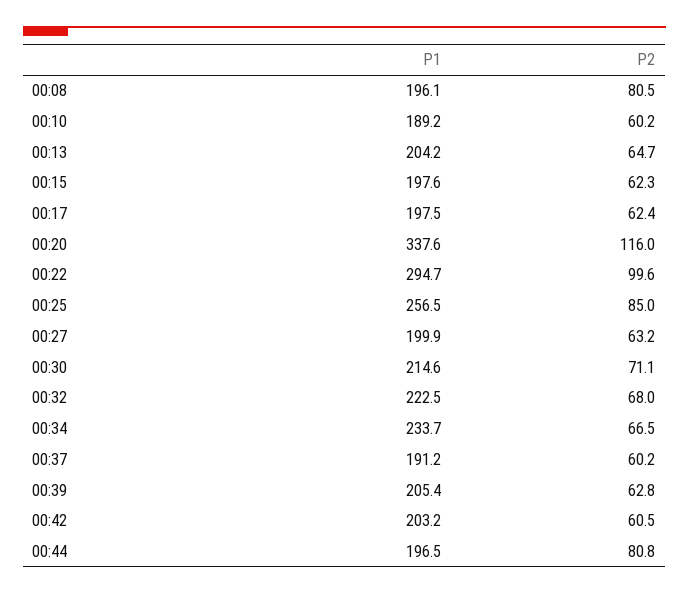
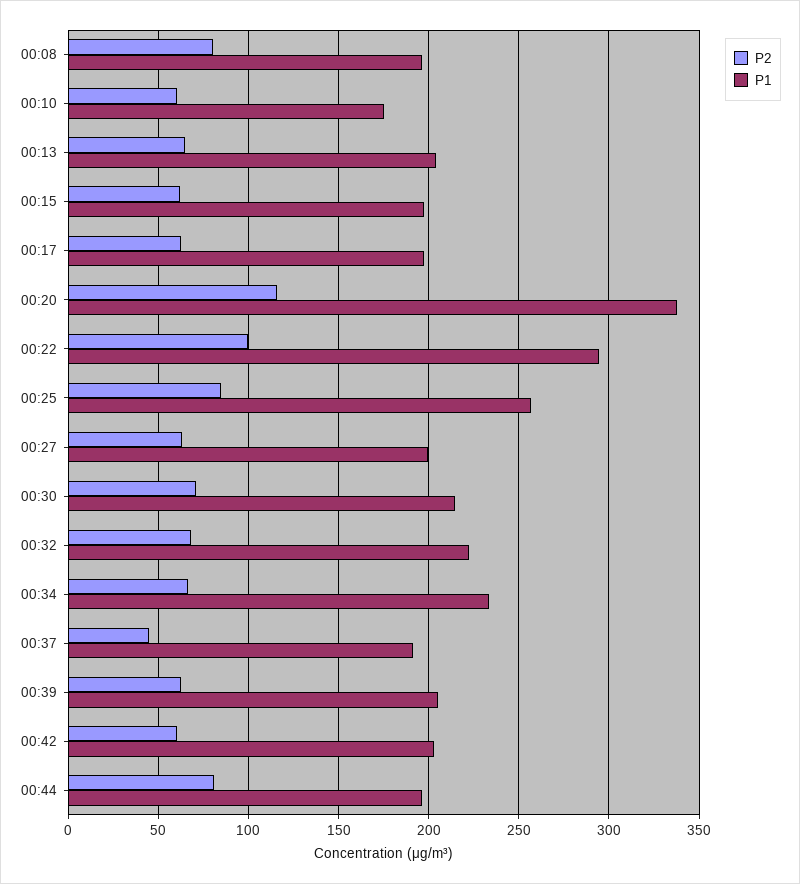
  {
    "P1": {
      "00:08": 196.1,
-     "00:10": 189.2,
+     "00:10": 175,
      "00:13": 204.2,
      "00:15": 197.6,
      "00:17": 197.5,
      "00:20": 337.6,
      "00:22": 294.7,
      "00:25": 256.5,
      "00:27": 199.9,
      "00:30": 214.6,
      "00:32": 222.5,
      "00:34": 233.7,
      "00:37": 191.2,
      "00:39": 205.4,
      "00:42": 203.2,
      "00:44": 196.5
    },
    "P2": {
      "00:08": 80.5,
      "00:10": 60.2,
      "00:13": 64.7,
      "00:15": 62.3,
      "00:17": 62.4,
      "00:20": 116,
      "00:22": 99.6,
      "00:25": 85,
      "00:27": 63.2,
      "00:30": 71.1,
      "00:32": 68,
      "00:34": 66.5,
-     "00:37": 60.2,
+     "00:37": 45,
      "00:39": 62.8,
      "00:42": 60.5,
      "00:44": 80.8
    }
  }

